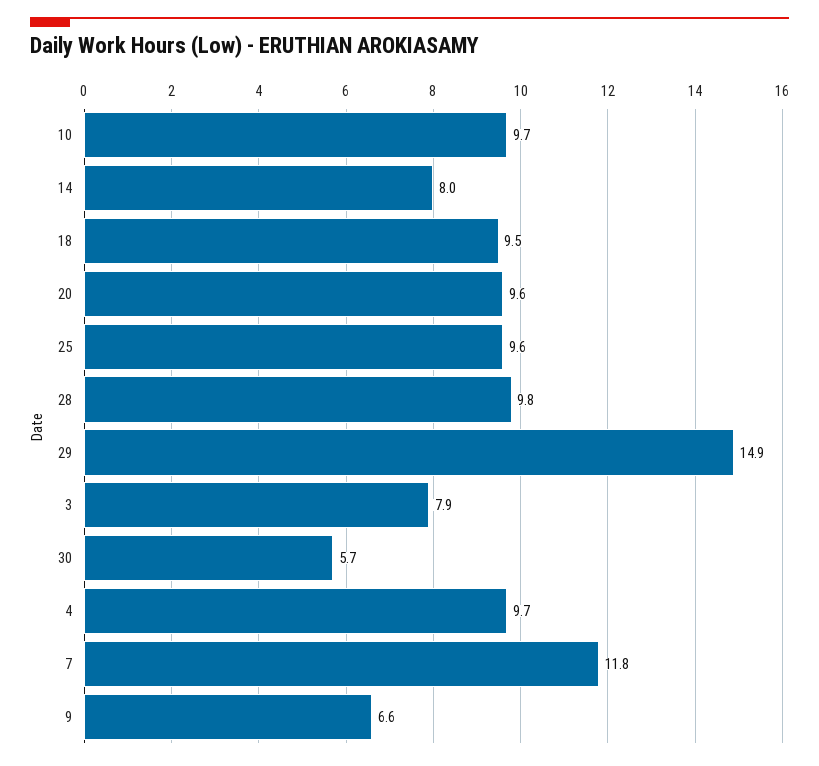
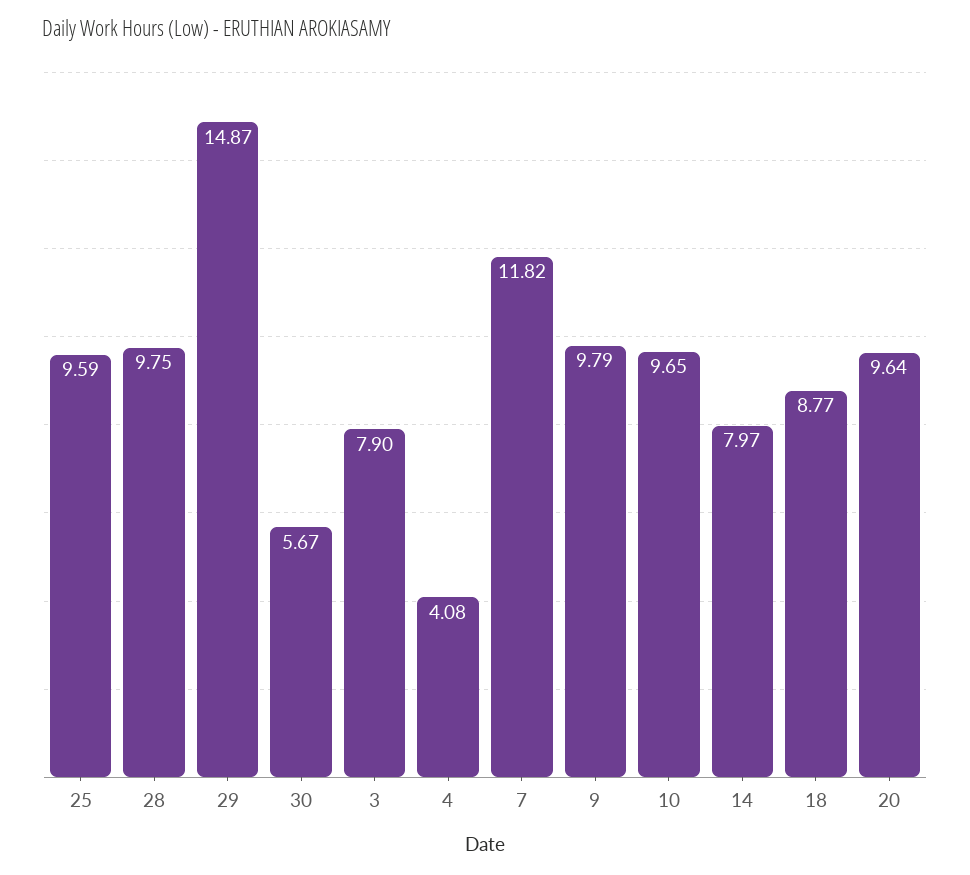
  {
    "10": 9.65,
    "14": 7.97,
-   "18": 9.5,
+   "18": 8.77,
    "20": 9.64,
    "25": 9.59,
    "28": 9.75,
    "29": 14.87,
    "3": 7.9,
    "30": 5.67,
-   "4": 9.7,
+   "4": 4.08,
    "7": 11.82,
-   "9": 6.6
+   "9": 9.79
  }

